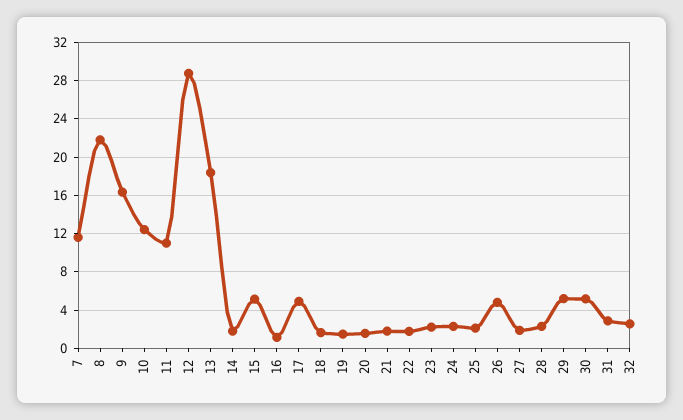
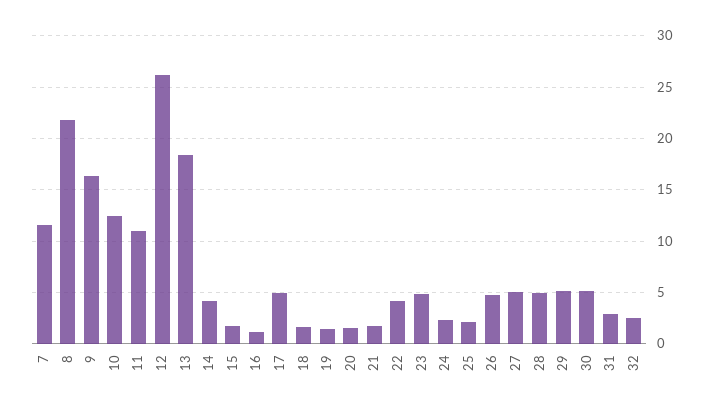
  {
    "7": 12,
    "8": 22,
    "9": 16,
    "10": 12,
    "11": 11,
-   "12": 29,
+   "12": 26,
    "13": 18,
-   "14": 2,
+   "14": 4,
-   "15": 5,
+   "15": 2,
    "16": 1,
    "17": 5,
    "18": 2,
    "19": 1,
    "20": 2,
    "21": 2,
-   "22": 2,
+   "22": 4,
-   "23": 2,
+   "23": 5,
    "24": 2,
    "25": 2,
    "26": 5,
-   "27": 2,
+   "27": 5,
-   "28": 2,
+   "28": 5,
    "29": 5,
    "30": 5,
    "31": 3,
    "32": 3
  }

